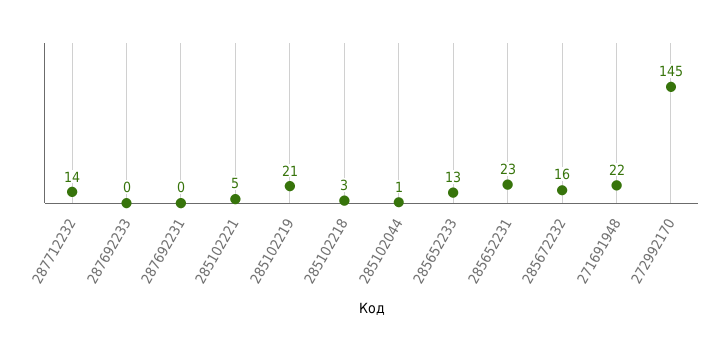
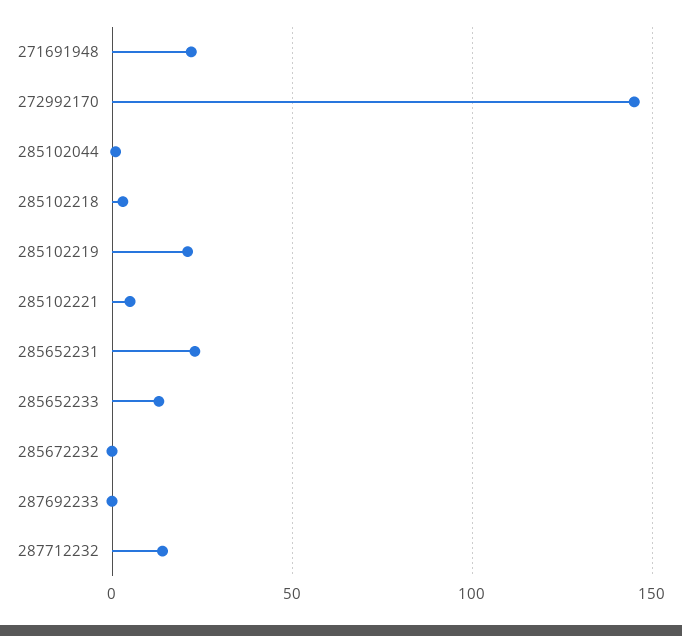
  {
    "287712232": 14,
    "287692233": 0,
-   "287692231": 0,
    "285102221": 5,
    "285102219": 21,
    "285102218": 3,
    "285102044": 1,
    "285652233": 13,
    "285652231": 23,
-   "285672232": 16,
+   "285672232": 0,
    "271691948": 22,
    "272992170": 145
  }

